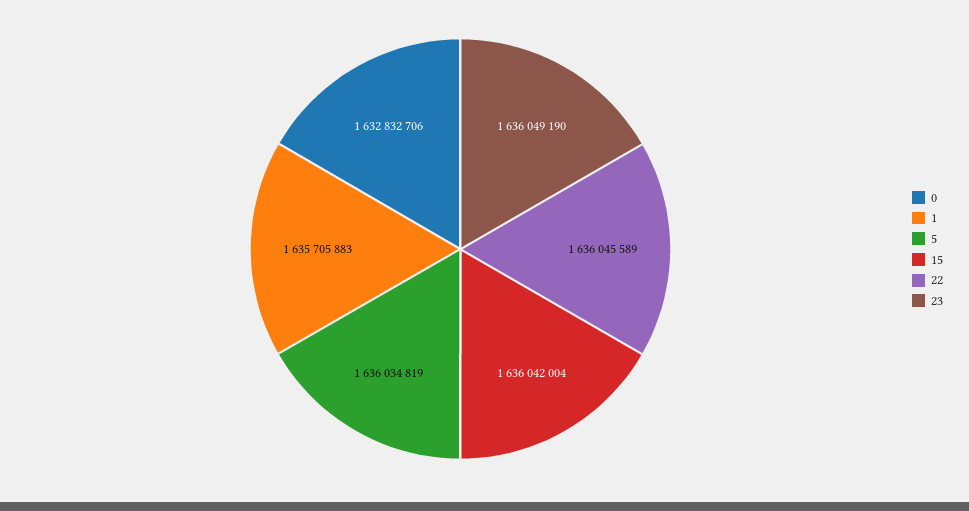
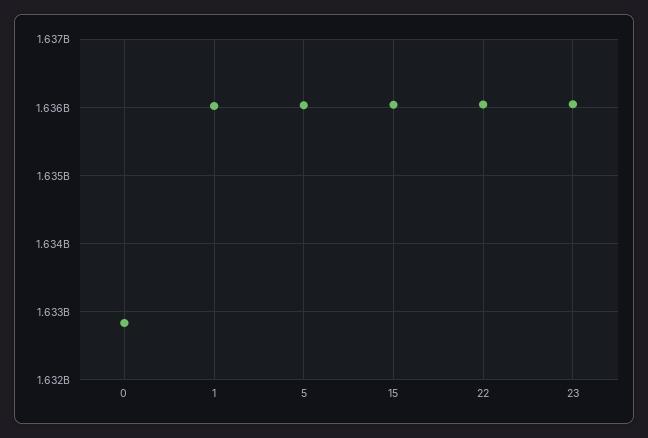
  {
    "0": 1632832706,
-   "1": 1635705883,
+   "1": 1636000000,
    "5": 1636034819,
    "15": 1636042004,
    "22": 1636045589,
    "23": 1636049190
  }

